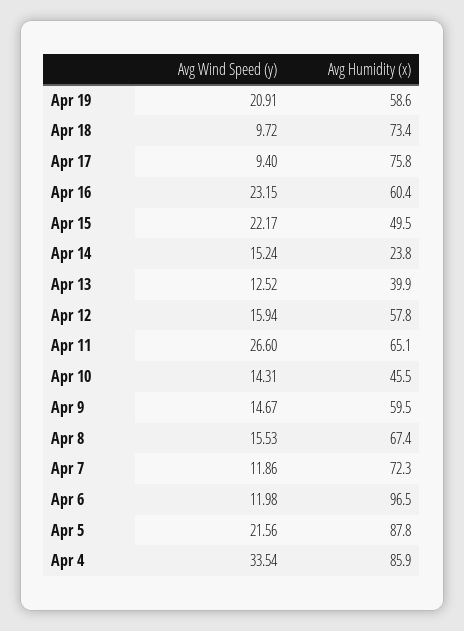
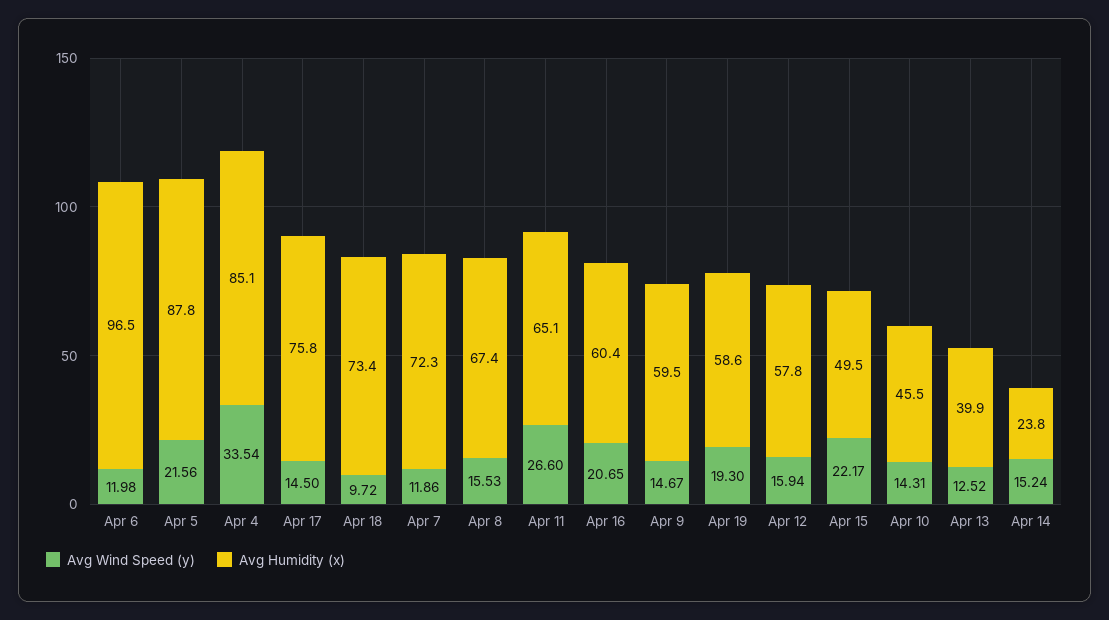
  {
    "Avg Wind Speed (y)": {
-     "Apr 19": 20.91,
+     "Apr 19": 19.3,
      "Apr 18": 9.72,
-     "Apr 17": 9.4,
+     "Apr 17": 14.5,
-     "Apr 16": 23.15,
+     "Apr 16": 20.65,
      "Apr 15": 22.17,
      "Apr 14": 15.24,
      "Apr 13": 12.52,
      "Apr 12": 15.94,
      "Apr 11": 26.6,
      "Apr 10": 14.31,
      "Apr 9": 14.67,
      "Apr 8": 15.53,
      "Apr 7": 11.86,
      "Apr 6": 11.98,
      "Apr 5": 21.56,
      "Apr 4": 33.54
    },
    "Avg Humidity (x)": {
      "Apr 19": 58.6,
      "Apr 18": 73.4,
      "Apr 17": 75.8,
      "Apr 16": 60.4,
      "Apr 15": 49.5,
      "Apr 14": 23.8,
      "Apr 13": 39.9,
      "Apr 12": 57.8,
      "Apr 11": 65.1,
      "Apr 10": 45.5,
      "Apr 9": 59.5,
      "Apr 8": 67.4,
      "Apr 7": 72.3,
      "Apr 6": 96.5,
      "Apr 5": 87.8,
-     "Apr 4": 85.9
+     "Apr 4": 85.1
    }
  }

